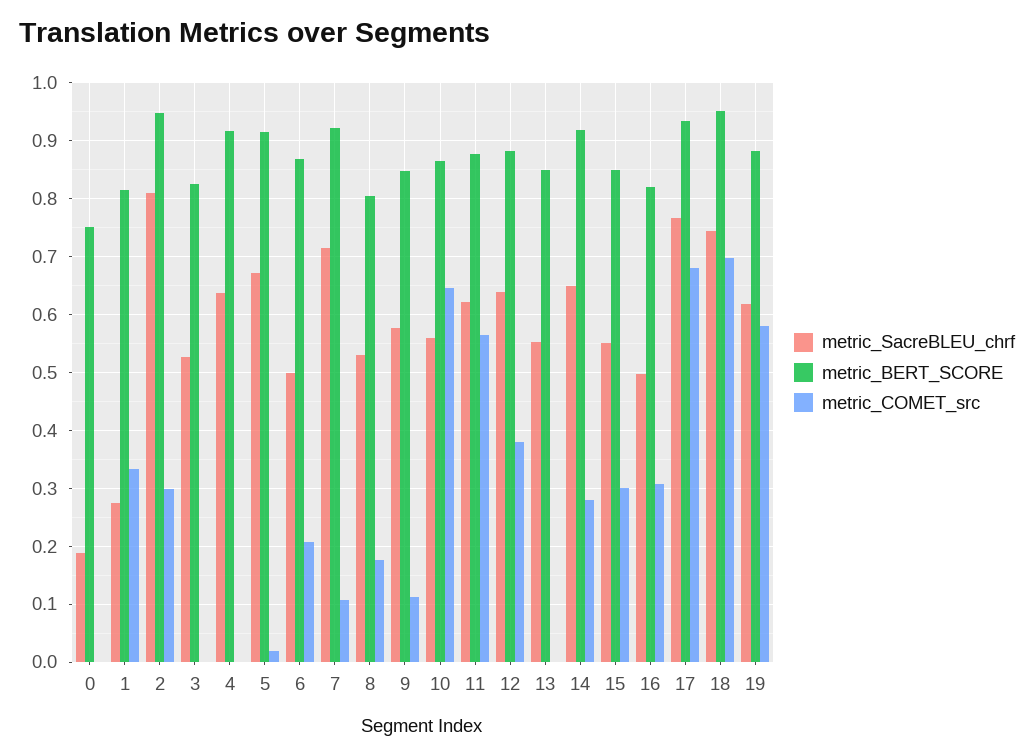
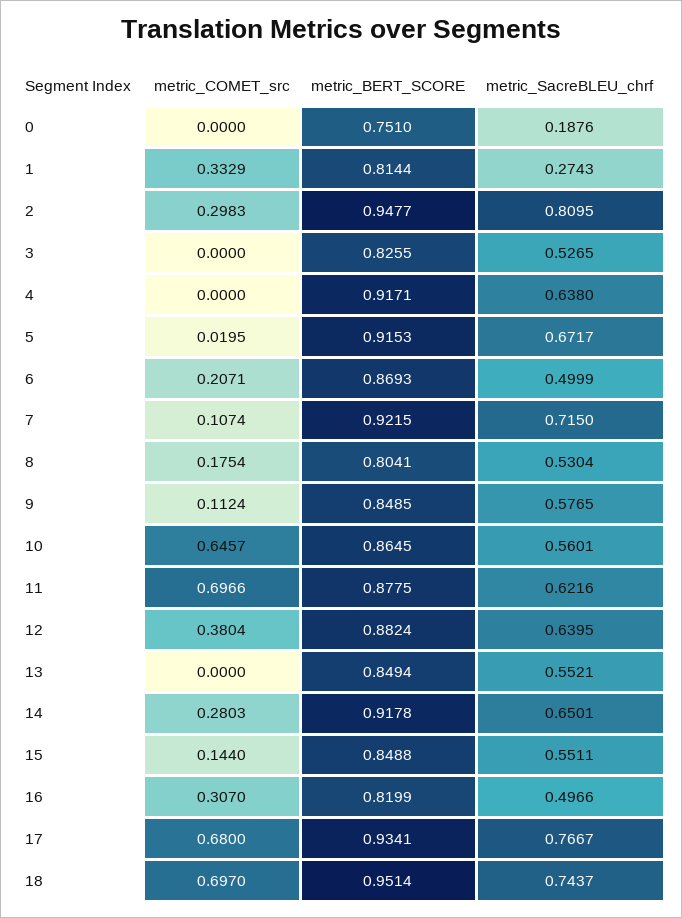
  {
    "metric_SacreBLEU_chrf": {
      "0": 0.1876,
      "1": 0.2743,
      "2": 0.8095,
      "3": 0.5265,
      "4": 0.638,
      "5": 0.6717,
      "6": 0.4999,
      "7": 0.715,
      "8": 0.5304,
      "9": 0.5765,
      "10": 0.5601,
      "11": 0.6216,
      "12": 0.6395,
      "13": 0.5521,
      "14": 0.6501,
      "15": 0.5511,
      "16": 0.4966,
      "17": 0.7667,
-     "18": 0.7437,
+     "18": 0.7437
-     "19": 0.62
    },
    "metric_BERT_SCORE": {
      "0": 0.751,
      "1": 0.8144,
      "2": 0.9477,
      "3": 0.8255,
      "4": 0.9171,
      "5": 0.9153,
      "6": 0.8693,
      "7": 0.9215,
      "8": 0.8041,
      "9": 0.8485,
      "10": 0.8645,
      "11": 0.8775,
      "12": 0.8824,
      "13": 0.8494,
      "14": 0.9178,
      "15": 0.8488,
      "16": 0.8199,
      "17": 0.9341,
-     "18": 0.9514,
+     "18": 0.9514
-     "19": 0.88
    },
    "metric_COMET_src": {
      "0": 0,
      "1": 0.3329,
      "2": 0.2983,
      "3": 0,
      "4": 0,
      "5": 0.0195,
      "6": 0.2071,
      "7": 0.1074,
      "8": 0.1754,
      "9": 0.1124,
      "10": 0.6457,
-     "11": 0.56,
+     "11": 0.6966,
      "12": 0.3804,
      "13": 0,
      "14": 0.2803,
-     "15": 0.3,
+     "15": 0.144,
      "16": 0.307,
      "17": 0.68,
-     "18": 0.697,
+     "18": 0.697
-     "19": 0.58
    }
  }

